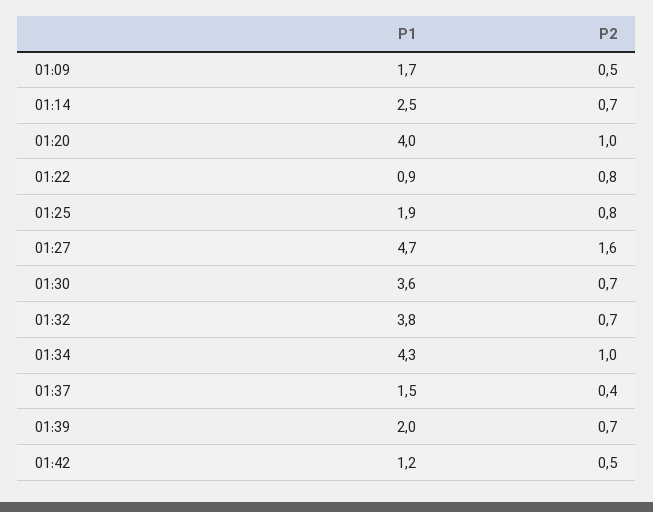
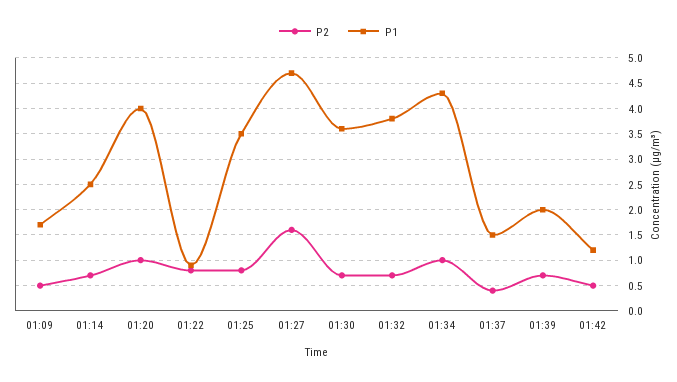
  {
    "P1": {
      "01:09": 1.7,
      "01:14": 2.5,
      "01:20": 4,
      "01:22": 0.9,
-     "01:25": 1.9,
+     "01:25": 3.5,
      "01:27": 4.7,
      "01:30": 3.6,
      "01:32": 3.8,
      "01:34": 4.3,
      "01:37": 1.5,
      "01:39": 2,
      "01:42": 1.2
    },
    "P2": {
      "01:09": 0.5,
      "01:14": 0.7,
      "01:20": 1,
      "01:22": 0.8,
      "01:25": 0.8,
      "01:27": 1.6,
      "01:30": 0.7,
      "01:32": 0.7,
      "01:34": 1,
      "01:37": 0.4,
      "01:39": 0.7,
      "01:42": 0.5
    }
  }

